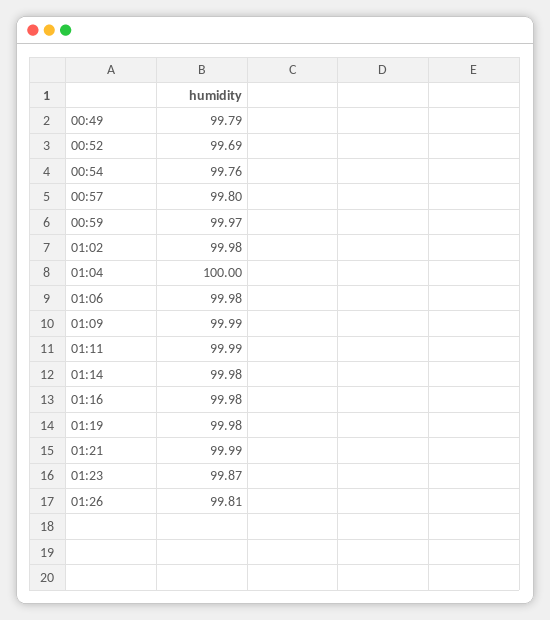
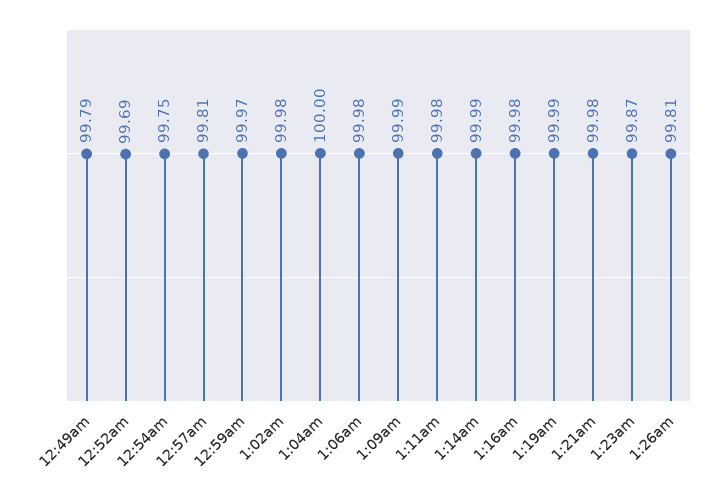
  {
    "00:49": 99.79,
    "00:52": 99.69,
-   "00:54": 99.76,
+   "00:54": 99.75,
-   "00:57": 99.8,
+   "00:57": 99.81,
    "00:59": 99.97,
    "01:02": 99.98,
    "01:04": 100,
    "01:06": 99.98,
    "01:09": 99.99,
-   "01:11": 99.99,
+   "01:11": 99.98,
-   "01:14": 99.98,
+   "01:14": 99.99,
    "01:16": 99.98,
-   "01:19": 99.98,
+   "01:19": 99.99,
-   "01:21": 99.99,
+   "01:21": 99.98,
    "01:23": 99.87,
    "01:26": 99.81
  }

